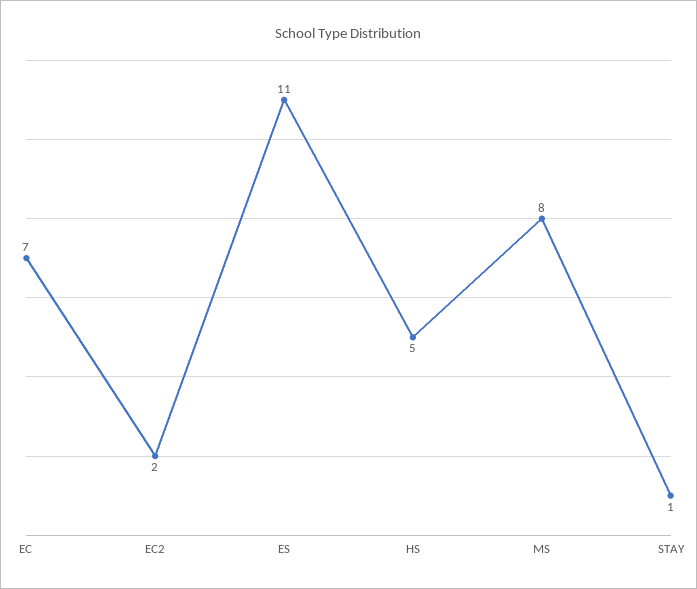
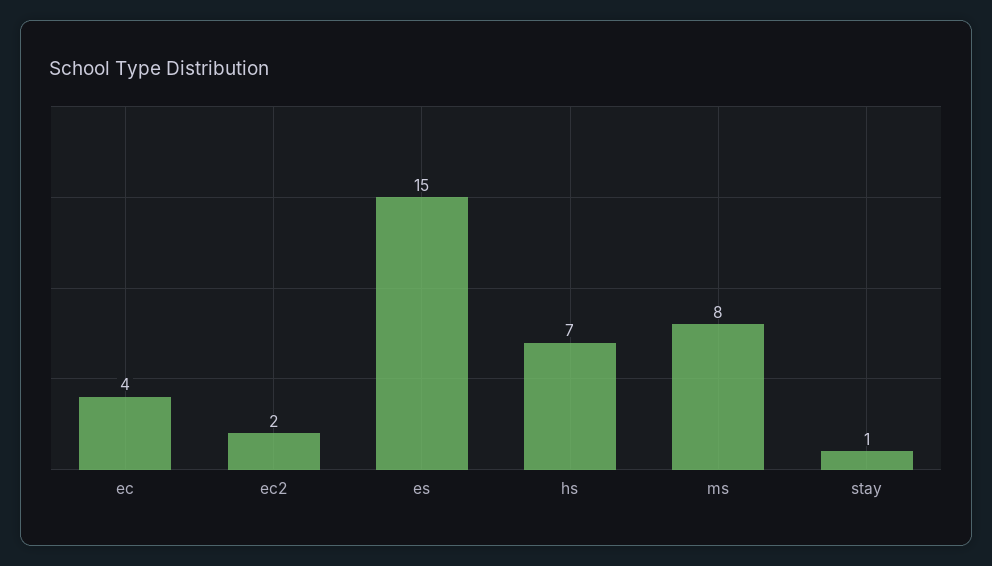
  {
-   "EC": 7,
+   "EC": 4,
    "EC2": 2,
-   "ES": 11,
+   "ES": 15,
-   "HS": 5,
+   "HS": 7,
    "MS": 8,
    "STAY": 1
  }

